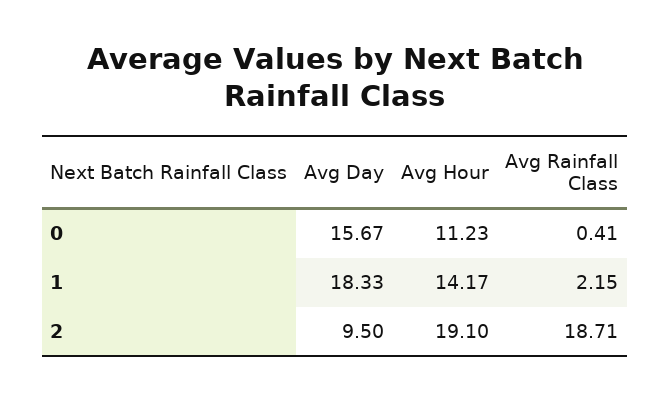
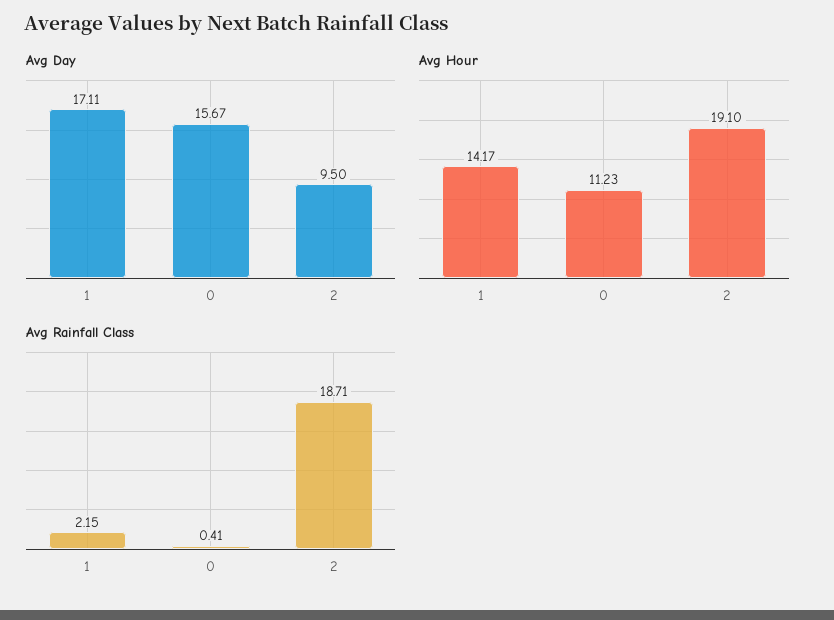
  {
    "Avg Day": {
      "0": 15.67,
-     "1": 18.33,
+     "1": 17.11,
      "2": 9.5
    },
    "Avg Hour": {
      "0": 11.23,
      "1": 14.17,
      "2": 19.1
    },
    "Avg Rainfall Class": {
      "0": 0.41,
      "1": 2.15,
      "2": 18.71
    }
  }

